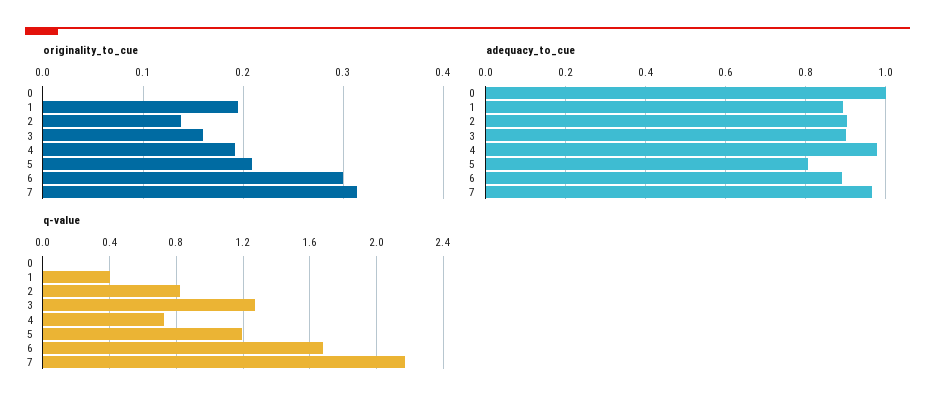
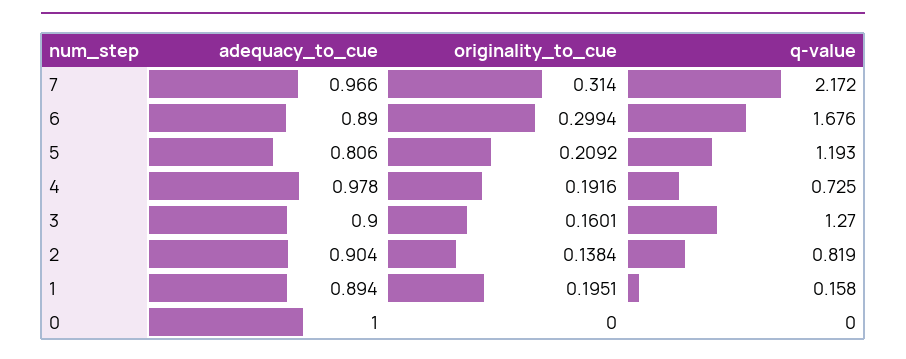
  {
    "originality_to_cue": {
      "0": 0,
      "1": 0.1951,
      "2": 0.1384,
      "3": 0.1601,
      "4": 0.1916,
      "5": 0.2092,
      "6": 0.2994,
      "7": 0.314
    },
    "adequacy_to_cue": {
      "0": 1,
      "1": 0.894,
      "2": 0.904,
      "3": 0.9,
      "4": 0.978,
      "5": 0.806,
      "6": 0.89,
      "7": 0.966
    },
    "q-value": {
      "0": 0,
-     "1": 0.4,
+     "1": 0.158,
      "2": 0.819,
      "3": 1.27,
      "4": 0.725,
      "5": 1.193,
      "6": 1.676,
      "7": 2.172
    }
  }

